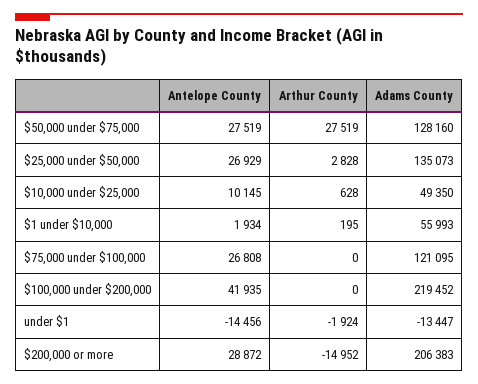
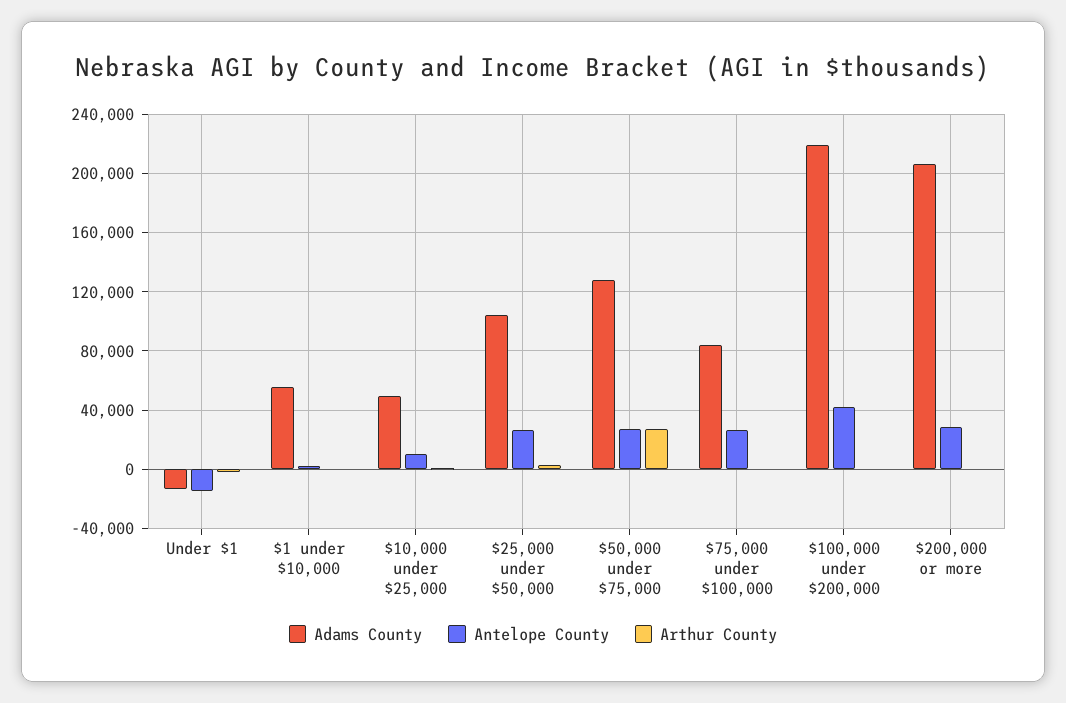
  {
    "Antelope County": {
      "$50,000 under $75,000": 27519,
      "$25,000 under $50,000": 26929,
      "$10,000 under $25,000": 10145,
      "$1 under $10,000": 1934,
      "$75,000 under $100,000": 26808,
      "$100,000 under $200,000": 41935,
      "under $1": -14456,
      "$200,000 or more": 28872
    },
    "Arthur County": {
      "$50,000 under $75,000": 27519,
      "$25,000 under $50,000": 2828,
      "$10,000 under $25,000": 628,
      "$1 under $10,000": 195,
      "$75,000 under $100,000": 0,
      "$100,000 under $200,000": 0,
      "under $1": -1924,
-     "$200,000 or more": -14952
+     "$200,000 or more": 0
    },
    "Adams County": {
      "$50,000 under $75,000": 128160,
-     "$25,000 under $50,000": 135073,
+     "$25,000 under $50,000": 105000,
      "$10,000 under $25,000": 49350,
      "$1 under $10,000": 55993,
-     "$75,000 under $100,000": 121095,
+     "$75,000 under $100,000": 85000,
      "$100,000 under $200,000": 219452,
      "under $1": -13447,
      "$200,000 or more": 206383
    }
  }

